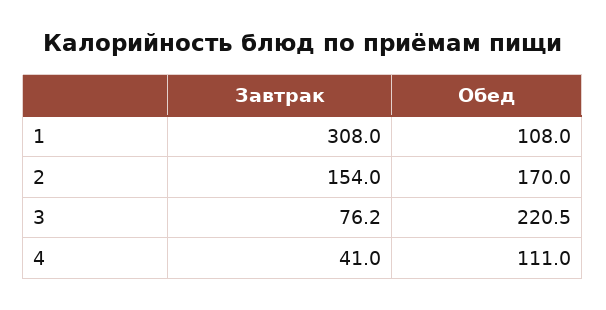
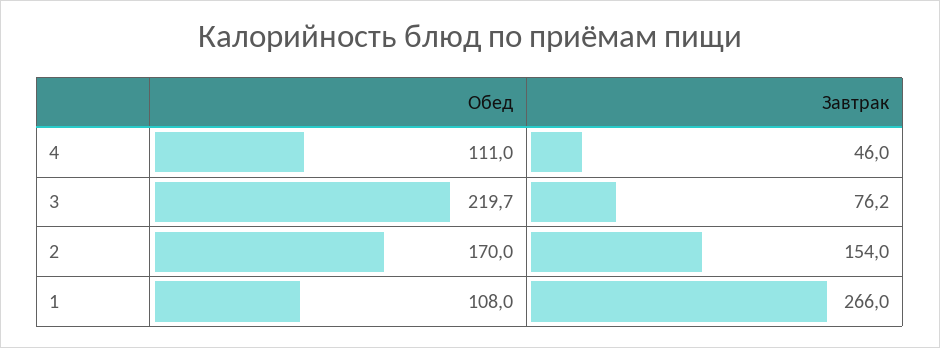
  {
    "Завтрак": {
-     "1": 308,
+     "1": 266,
      "2": 154,
      "3": 76.2,
-     "4": 41
+     "4": 46
    },
    "Обед": {
      "1": 108,
      "2": 170,
-     "3": 220.5,
+     "3": 219.7,
      "4": 111
    }
  }

